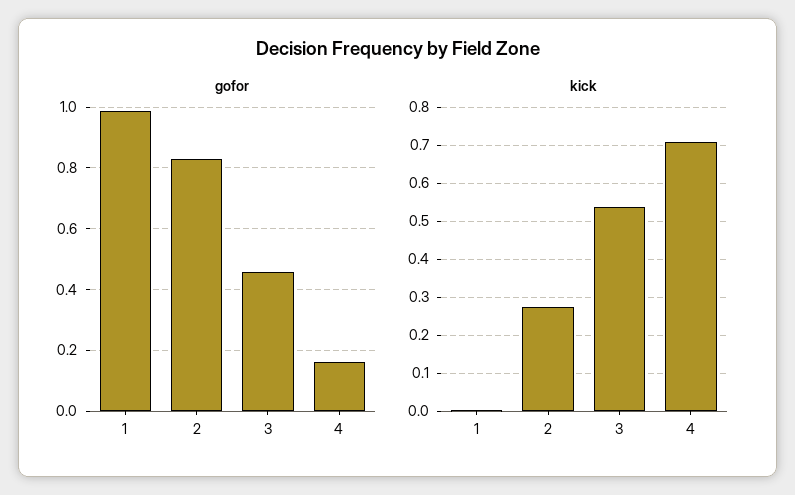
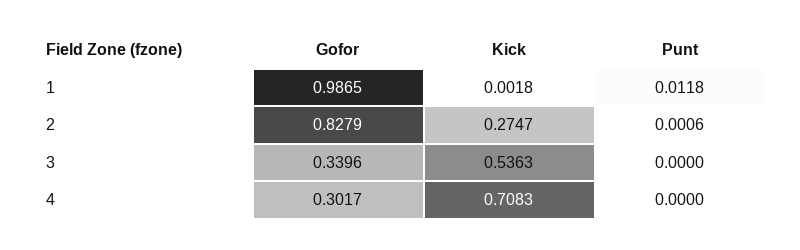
  {
    "gofor": {
      "1": 0.9865,
      "2": 0.8279,
-     "3": 0.46,
+     "3": 0.3396,
-     "4": 0.16
+     "4": 0.3017
    },
    "kick": {
      "1": 0.0018,
      "2": 0.2747,
      "3": 0.5363,
      "4": 0.7083
-   }
+   },
+   "Punt": {
+     "1": 0.0118,
+     "2": 0.0006,
+     "3": 0,
+     "4": 0
+   }
  }

